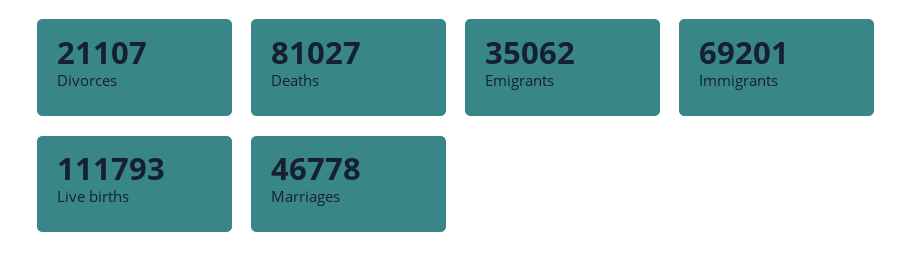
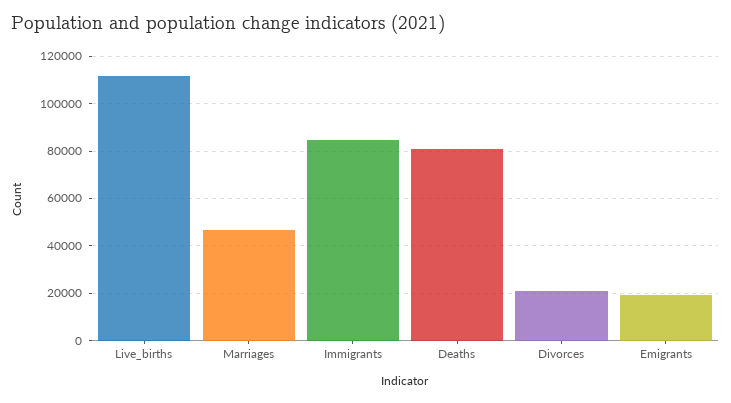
  {
    "Divorces": 21107,
    "Deaths": 81027,
-   "Emigrants": 35062,
+   "Emigrants": 20000,
-   "Immigrants": 69201,
+   "Immigrants": 85000,
    "Live births": 111793,
    "Marriages": 46778
  }

